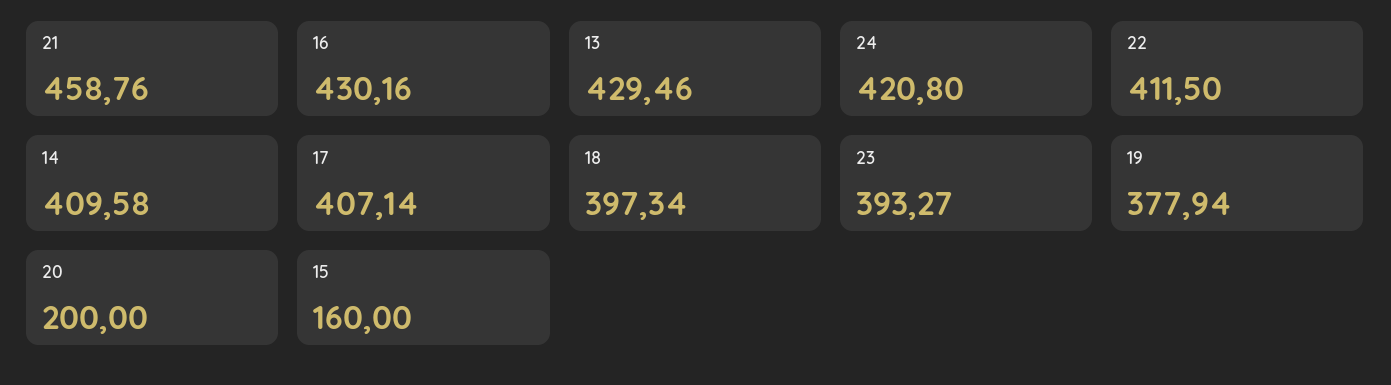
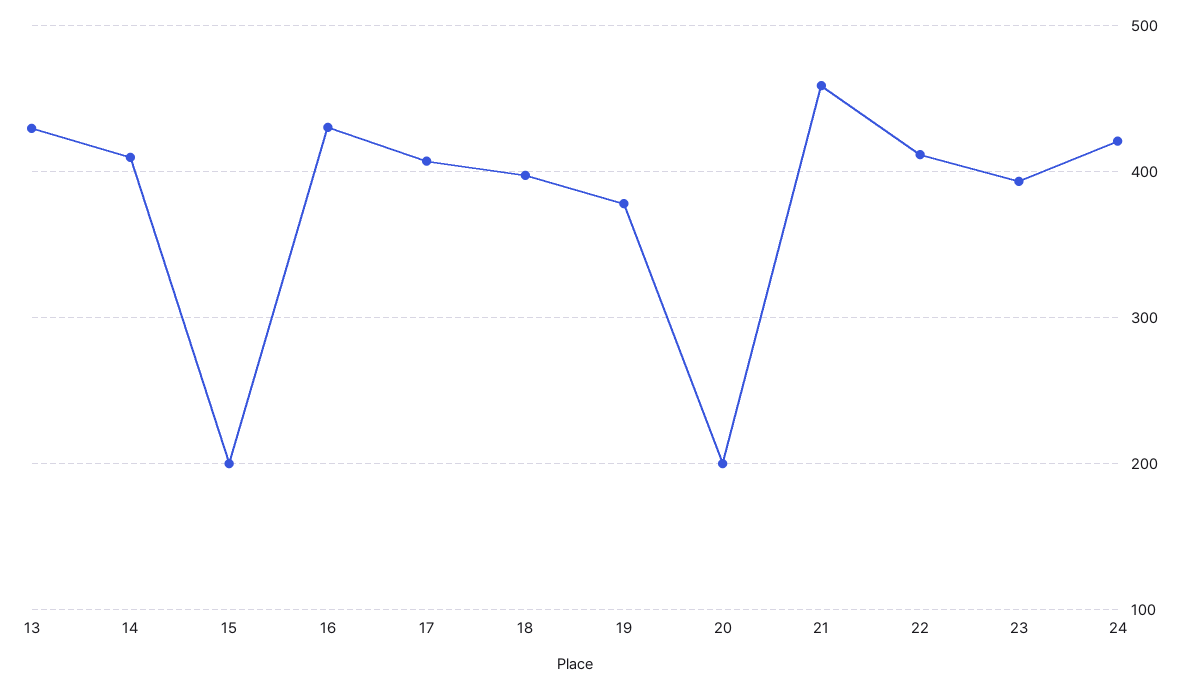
  {
    "21": 458.76,
    "16": 430.16,
    "13": 429.46,
    "24": 420.8,
    "22": 411.5,
    "14": 409.58,
    "17": 407.14,
    "18": 397.34,
    "23": 393.27,
    "19": 377.94,
    "20": 200,
-   "15": 160
+   "15": 200
  }

